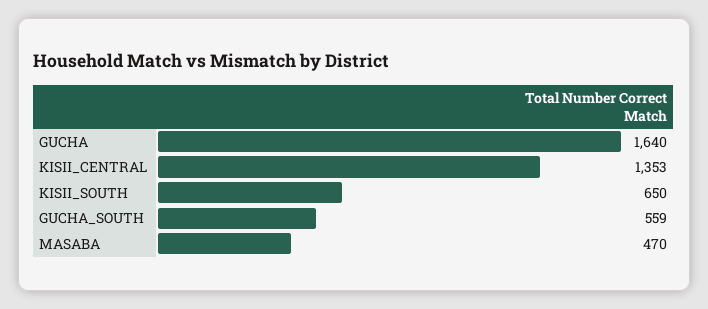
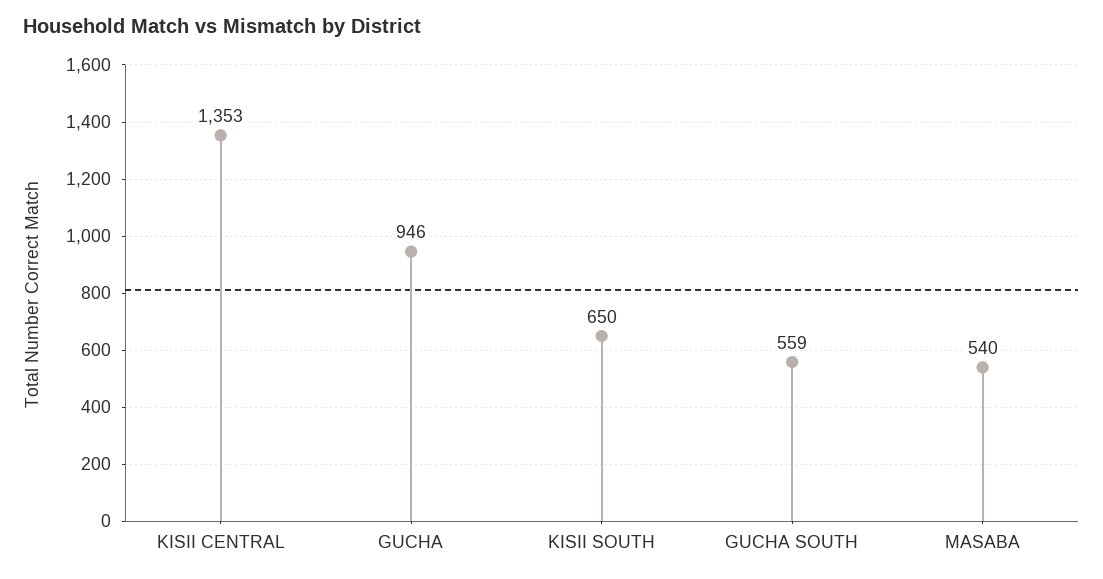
  {
-   "GUCHA": 1640,
+   "GUCHA": 946,
    "KISII_CENTRAL": 1353,
    "KISII_SOUTH": 650,
    "GUCHA_SOUTH": 559,
-   "MASABA": 470
+   "MASABA": 540
  }

